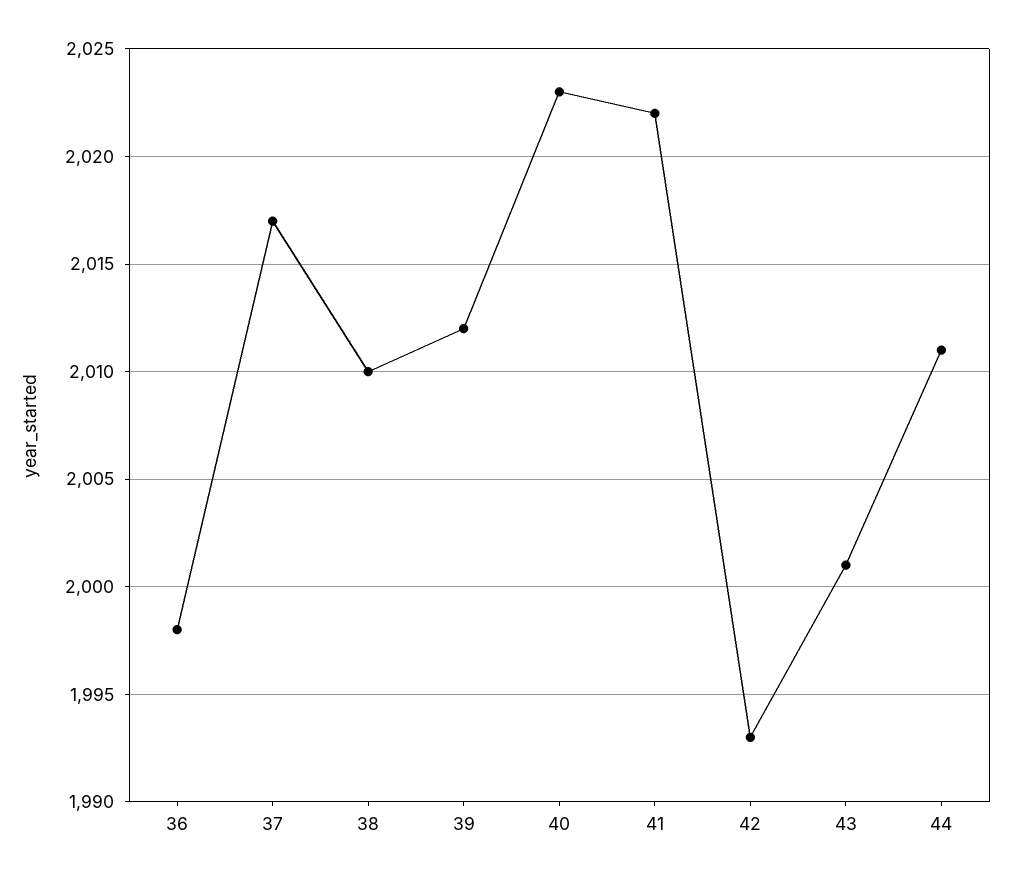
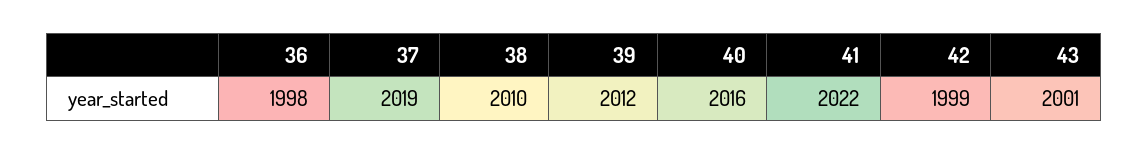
  {
    "36": 1998,
-   "37": 2017,
+   "37": 2019,
    "38": 2010,
    "39": 2012,
-   "40": 2023,
+   "40": 2016,
    "41": 2022,
-   "42": 1993,
+   "42": 1999,
-   "43": 2001,
+   "43": 2001
-   "44": 2011
  }

